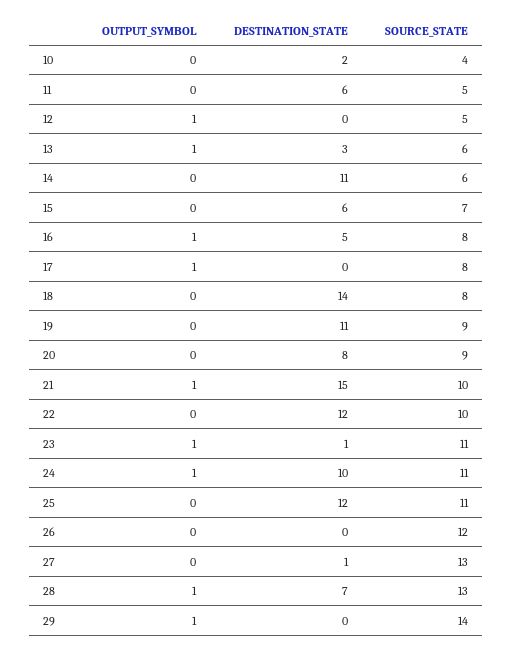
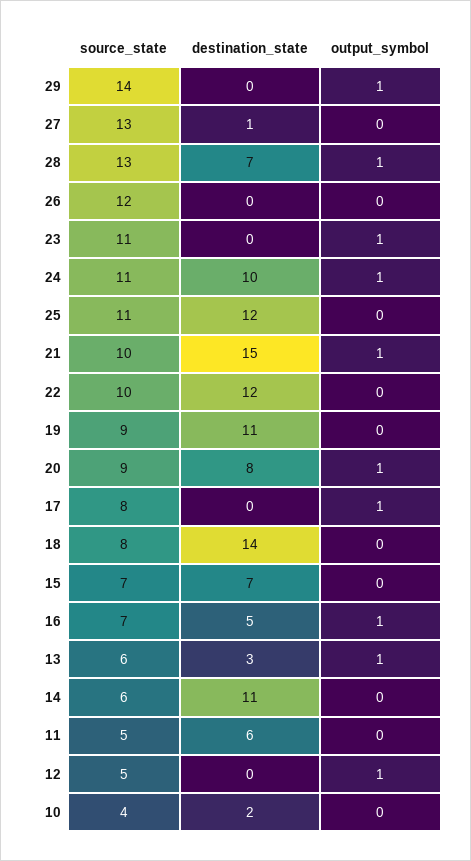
  {
    "OUTPUT_SYMBOL": {
      "10": 0,
      "11": 0,
      "12": 1,
      "13": 1,
      "14": 0,
      "15": 0,
      "16": 1,
      "17": 1,
      "18": 0,
      "19": 0,
-     "20": 0,
+     "20": 1,
      "21": 1,
      "22": 0,
      "23": 1,
      "24": 1,
      "25": 0,
      "26": 0,
      "27": 0,
      "28": 1,
      "29": 1
    },
    "DESTINATION_STATE": {
      "10": 2,
      "11": 6,
      "12": 0,
      "13": 3,
      "14": 11,
-     "15": 6,
+     "15": 7,
      "16": 5,
      "17": 0,
      "18": 14,
      "19": 11,
      "20": 8,
      "21": 15,
      "22": 12,
-     "23": 1,
+     "23": 0,
      "24": 10,
      "25": 12,
      "26": 0,
      "27": 1,
      "28": 7,
      "29": 0
    },
    "SOURCE_STATE": {
      "10": 4,
      "11": 5,
      "12": 5,
      "13": 6,
      "14": 6,
      "15": 7,
-     "16": 8,
+     "16": 7,
      "17": 8,
      "18": 8,
      "19": 9,
      "20": 9,
      "21": 10,
      "22": 10,
      "23": 11,
      "24": 11,
      "25": 11,
      "26": 12,
      "27": 13,
      "28": 13,
      "29": 14
    }
  }

